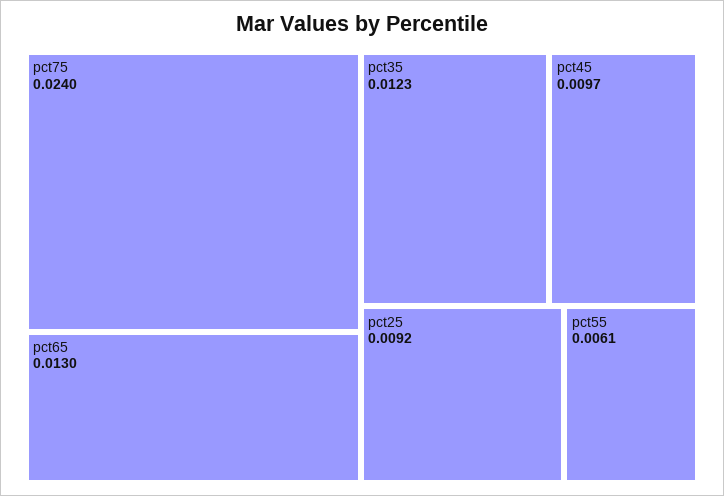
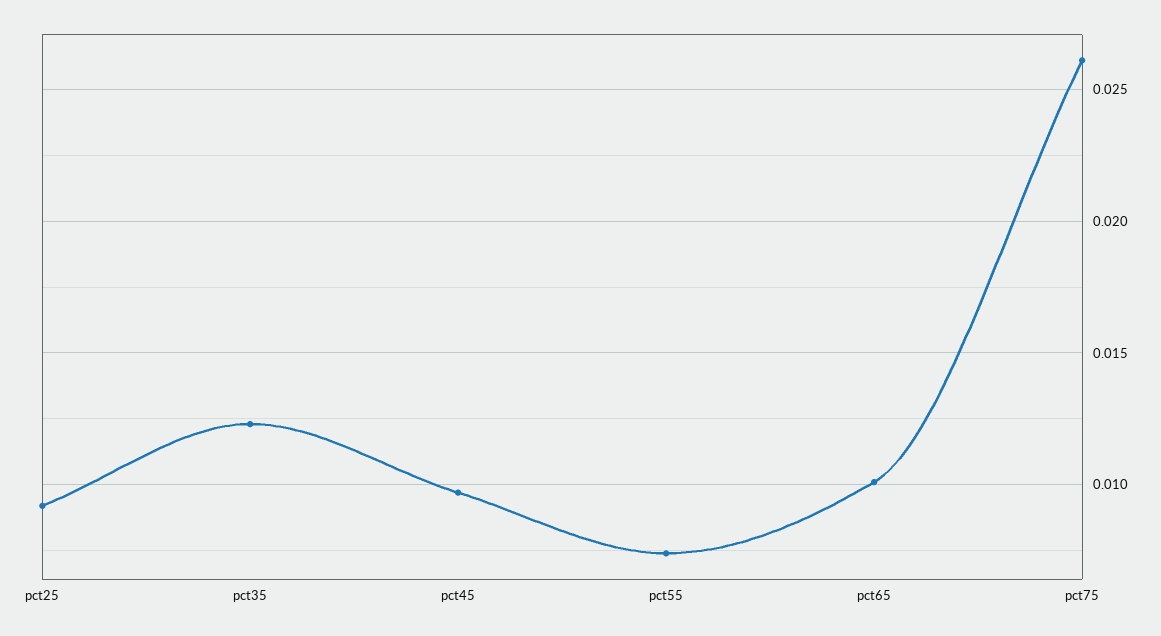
  {
-   "pct75": 0.024,
+   "pct75": 0.026,
-   "pct65": 0.013,
+   "pct65": 0.01,
    "pct35": 0.0123,
    "pct45": 0.0097,
    "pct25": 0.0092,
-   "pct55": 0.0061
+   "pct55": 0.0075
  }

